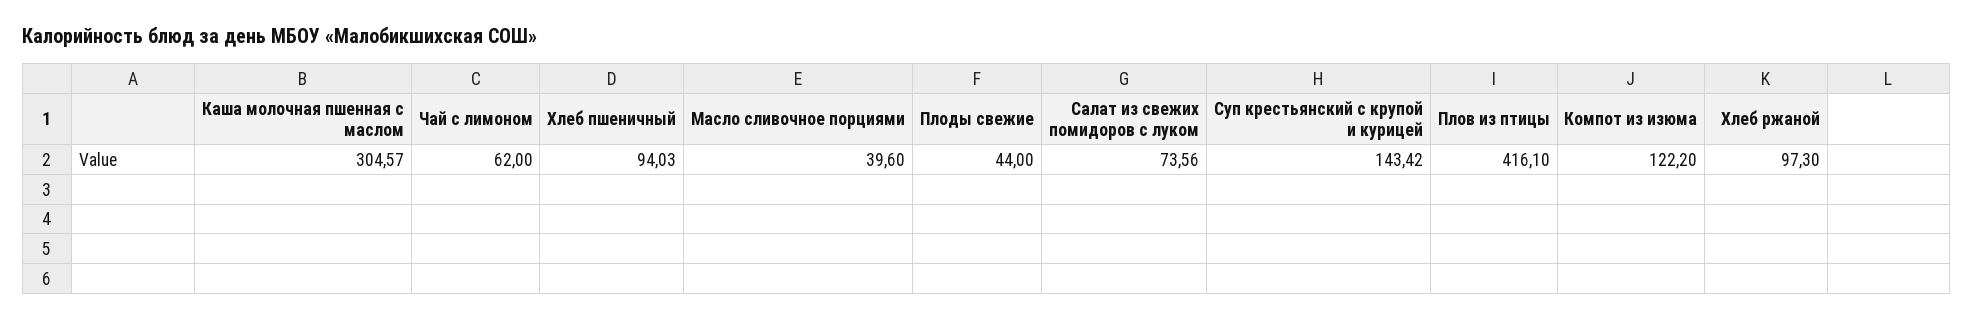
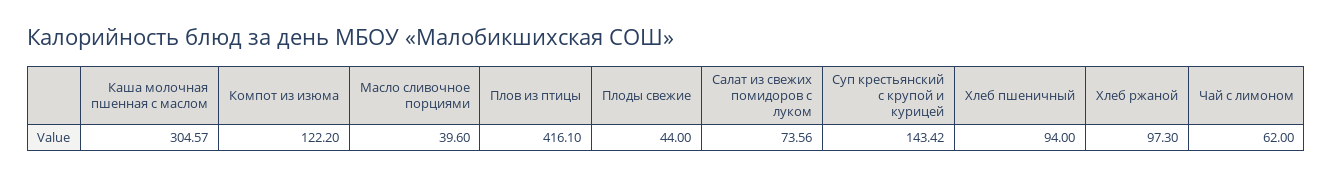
  {
    "Каша молочная пшенная с маслом": 304.57,
    "Чай с лимоном": 62,
-   "Хлеб пшеничный": 94.03,
+   "Хлеб пшеничный": 94,
    "Масло сливочное порциями": 39.6,
    "Плоды свежие": 44,
    "Салат из свежих помидоров с луком": 73.56,
    "Суп крестьянский с крупой и курицей": 143.42,
    "Плов из птицы": 416.1,
    "Компот из изюма": 122.2,
    "Хлеб ржаной": 97.3
  }

